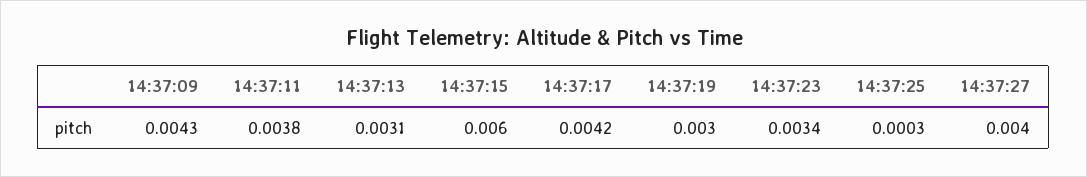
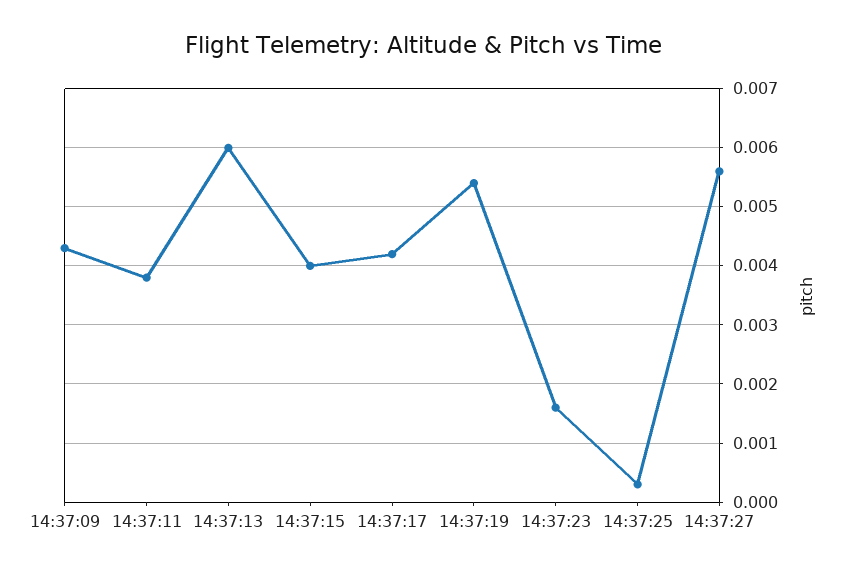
  {
    "14:37:09": 0.0043,
    "14:37:11": 0.0038,
-   "14:37:13": 0.0031,
+   "14:37:13": 0.006,
-   "14:37:15": 0.006,
+   "14:37:15": 0.004,
    "14:37:17": 0.0042,
-   "14:37:19": 0.003,
+   "14:37:19": 0.0055,
-   "14:37:23": 0.0034,
+   "14:37:23": 0.0015,
    "14:37:25": 0.0003,
-   "14:37:27": 0.004
+   "14:37:27": 0.0055
  }

